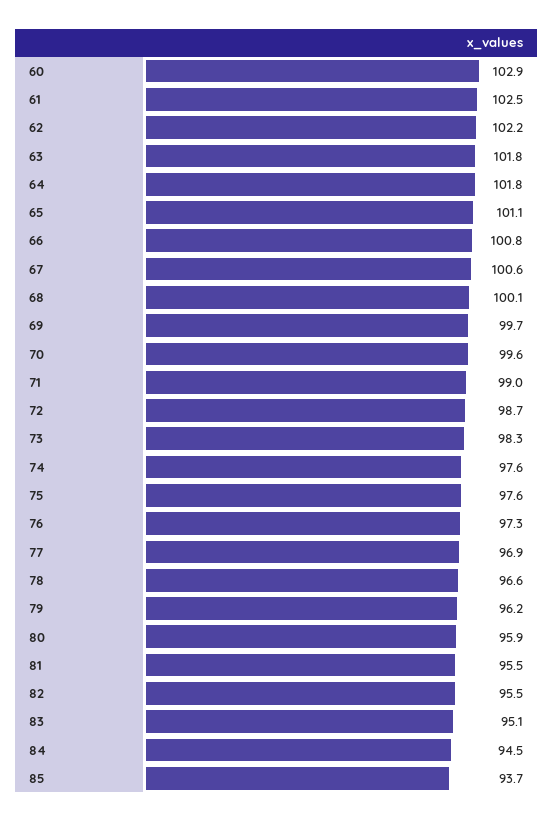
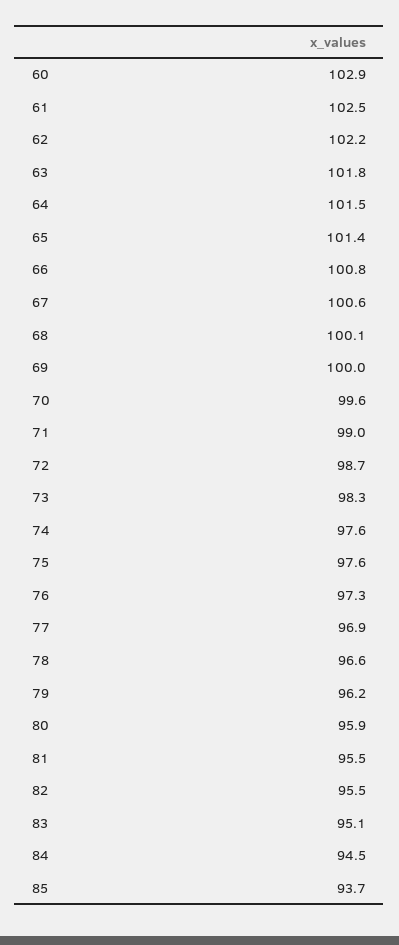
  {
    "60": 102.9,
    "61": 102.5,
    "62": 102.2,
    "63": 101.8,
-   "64": 101.8,
+   "64": 101.5,
-   "65": 101.1,
+   "65": 101.4,
    "66": 100.8,
    "67": 100.6,
    "68": 100.1,
-   "69": 99.7,
+   "69": 100,
    "70": 99.6,
    "71": 99,
    "72": 98.7,
    "73": 98.3,
    "74": 97.6,
    "75": 97.6,
    "76": 97.3,
    "77": 96.9,
    "78": 96.6,
    "79": 96.2,
    "80": 95.9,
    "81": 95.5,
    "82": 95.5,
    "83": 95.1,
    "84": 94.5,
    "85": 93.7
  }

